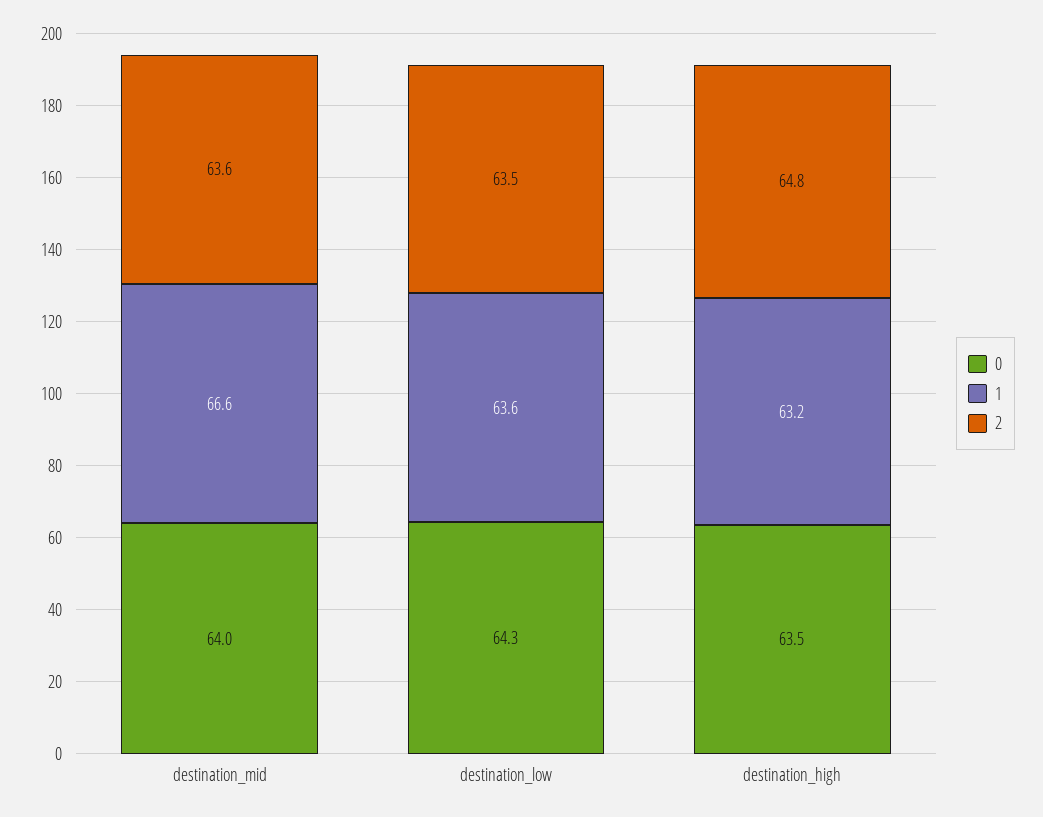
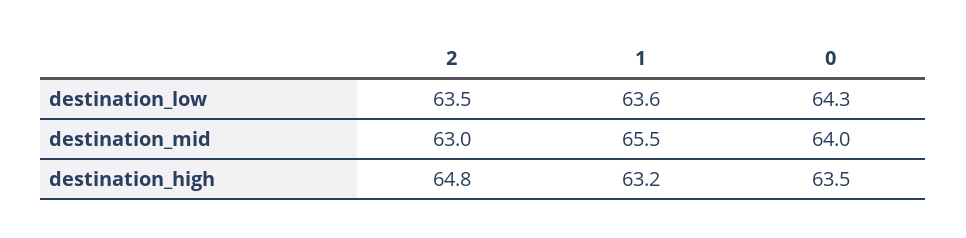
  {
    "0": {
      "destination_mid": 64,
      "destination_low": 64.3,
      "destination_high": 63.5
    },
    "1": {
-     "destination_mid": 66.6,
+     "destination_mid": 65.5,
      "destination_low": 63.6,
      "destination_high": 63.2
    },
    "2": {
-     "destination_mid": 63.6,
+     "destination_mid": 63,
      "destination_low": 63.5,
      "destination_high": 64.8
    }
  }

